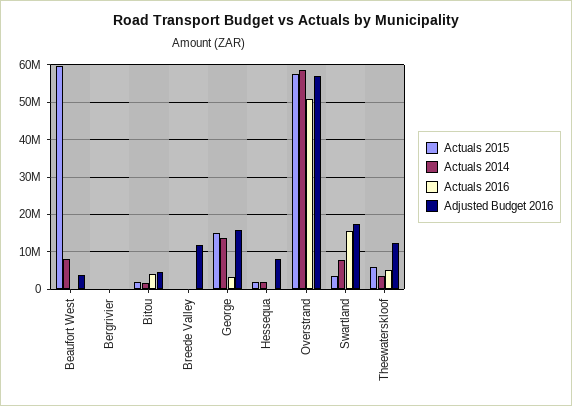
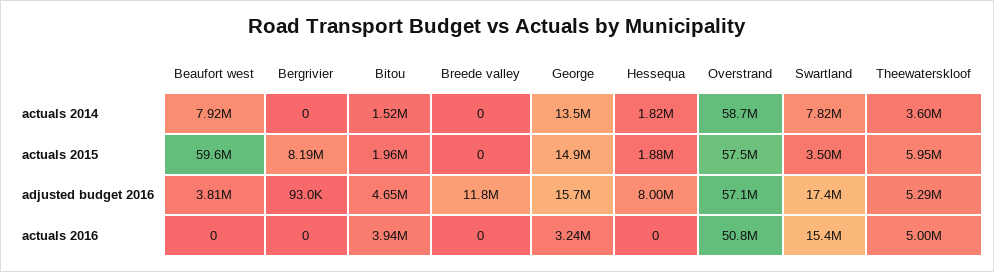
  {
    "Actuals 2015": {
      "Beaufort West": 59600000,
-     "Bergrivier": 0,
+     "Bergrivier": 8190000,
      "Bitou": 1960000,
      "Breede Valley": 0,
      "George": 14900000,
      "Hessequa": 1880000,
      "Overstrand": 57500000,
      "Swartland": 3500000,
      "Theewaterskloof": 5950000
    },
    "Actuals 2014": {
      "Beaufort West": 7920000,
      "Bergrivier": 0,
      "Bitou": 1520000,
      "Breede Valley": 0,
      "George": 13500000,
      "Hessequa": 1820000,
      "Overstrand": 58700000,
      "Swartland": 7820000,
      "Theewaterskloof": 3600000
    },
    "Actuals 2016": {
      "Beaufort West": 0,
      "Bergrivier": 0,
      "Bitou": 3940000,
      "Breede Valley": 0,
      "George": 3240000,
      "Hessequa": 0,
      "Overstrand": 50800000,
      "Swartland": 15400000,
      "Theewaterskloof": 5000000
    },
    "Adjusted Budget 2016": {
      "Beaufort West": 3810000,
      "Bergrivier": 93000,
      "Bitou": 4650000,
      "Breede Valley": 11800000,
      "George": 15700000,
      "Hessequa": 8000000,
      "Overstrand": 57100000,
      "Swartland": 17400000,
-     "Theewaterskloof": 12000000
+     "Theewaterskloof": 5290000
    }
  }

